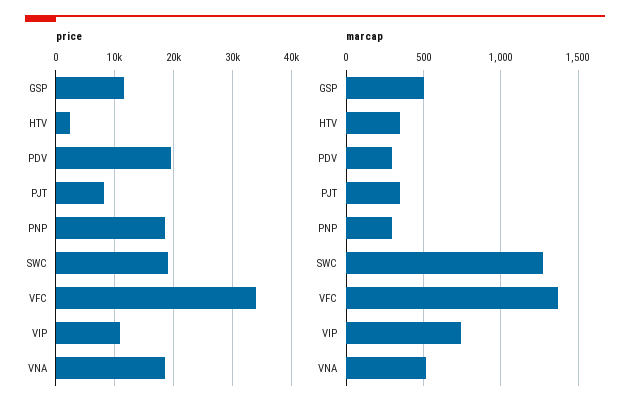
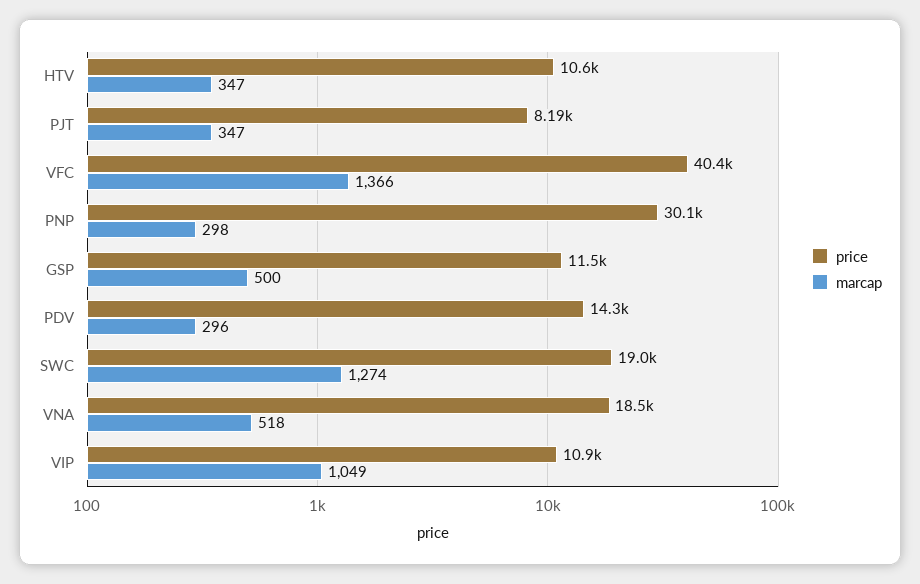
  {
    "price": {
      "GSP": 11500,
-     "HTV": 2000,
+     "HTV": 10600,
-     "PDV": 20000,
+     "PDV": 14300,
      "PJT": 8190,
-     "PNP": 18000,
+     "PNP": 30100,
      "SWC": 19000,
-     "VFC": 34000,
+     "VFC": 40400,
      "VIP": 10900,
      "VNA": 18500
    },
    "marcap": {
      "GSP": 500,
      "HTV": 347,
      "PDV": 296,
      "PJT": 347,
      "PNP": 298,
      "SWC": 1274,
      "VFC": 1366,
-     "VIP": 750,
+     "VIP": 1049,
      "VNA": 518
    }
  }

